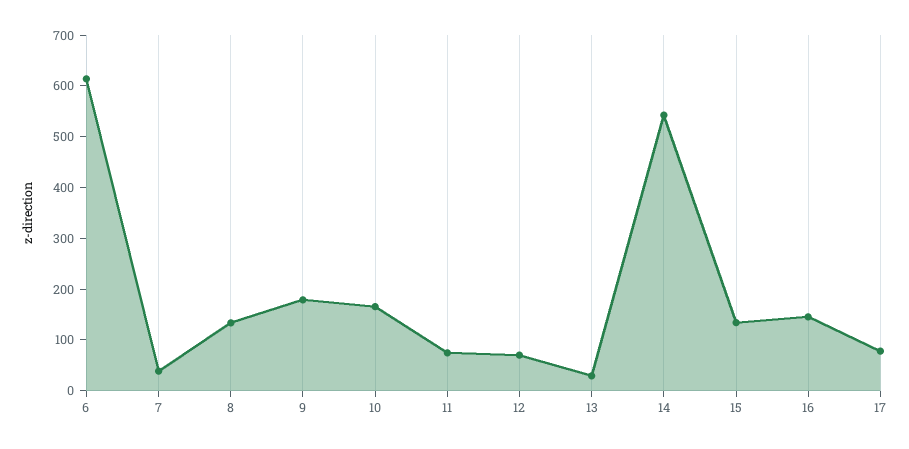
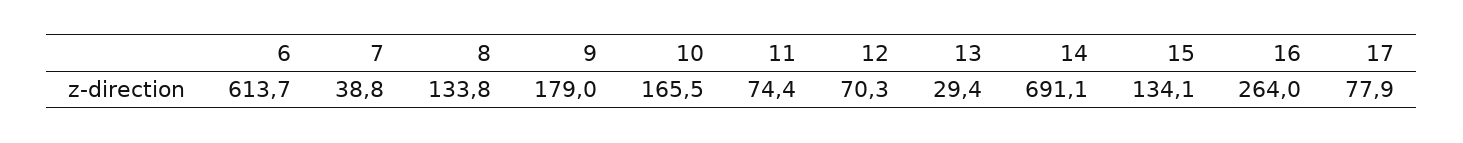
  {
    "6": 613.7,
    "7": 38.8,
    "8": 133.8,
    "9": 179,
    "10": 165.5,
    "11": 74.4,
    "12": 70.3,
    "13": 29.4,
-   "14": 540,
+   "14": 691.1,
    "15": 134.1,
-   "16": 140,
+   "16": 264,
    "17": 77.9
  }

